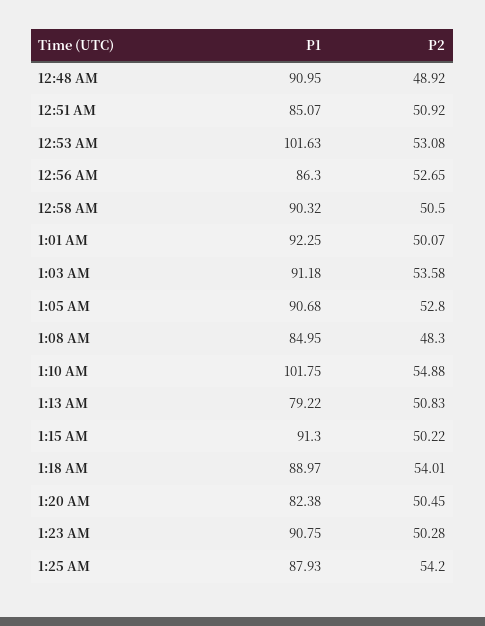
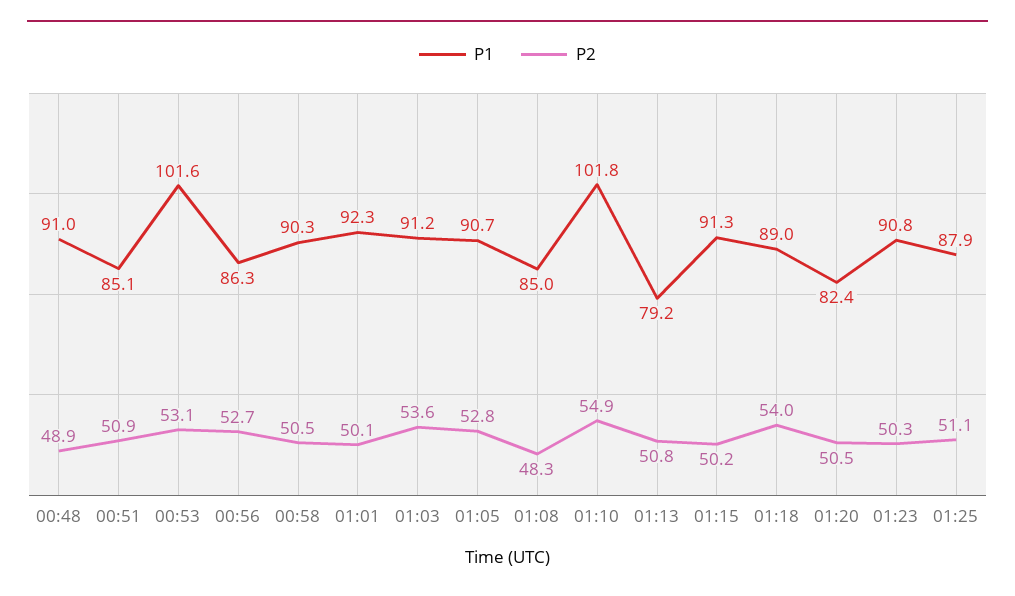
  {
    "P1": {
      "12:48 AM": 90.95,
      "12:51 AM": 85.07,
      "12:53 AM": 101.63,
      "12:56 AM": 86.3,
      "12:58 AM": 90.32,
      "1:01 AM": 92.25,
      "1:03 AM": 91.18,
      "1:05 AM": 90.68,
      "1:08 AM": 84.95,
      "1:10 AM": 101.75,
      "1:13 AM": 79.22,
      "1:15 AM": 91.3,
      "1:18 AM": 88.97,
      "1:20 AM": 82.38,
      "1:23 AM": 90.75,
      "1:25 AM": 87.93
    },
    "P2": {
      "12:48 AM": 48.92,
      "12:51 AM": 50.92,
      "12:53 AM": 53.08,
      "12:56 AM": 52.65,
      "12:58 AM": 50.5,
      "1:01 AM": 50.07,
      "1:03 AM": 53.58,
      "1:05 AM": 52.8,
      "1:08 AM": 48.3,
      "1:10 AM": 54.88,
      "1:13 AM": 50.83,
      "1:15 AM": 50.22,
      "1:18 AM": 54.01,
      "1:20 AM": 50.45,
      "1:23 AM": 50.28,
-     "1:25 AM": 54.2
+     "1:25 AM": 51.1
    }
  }

